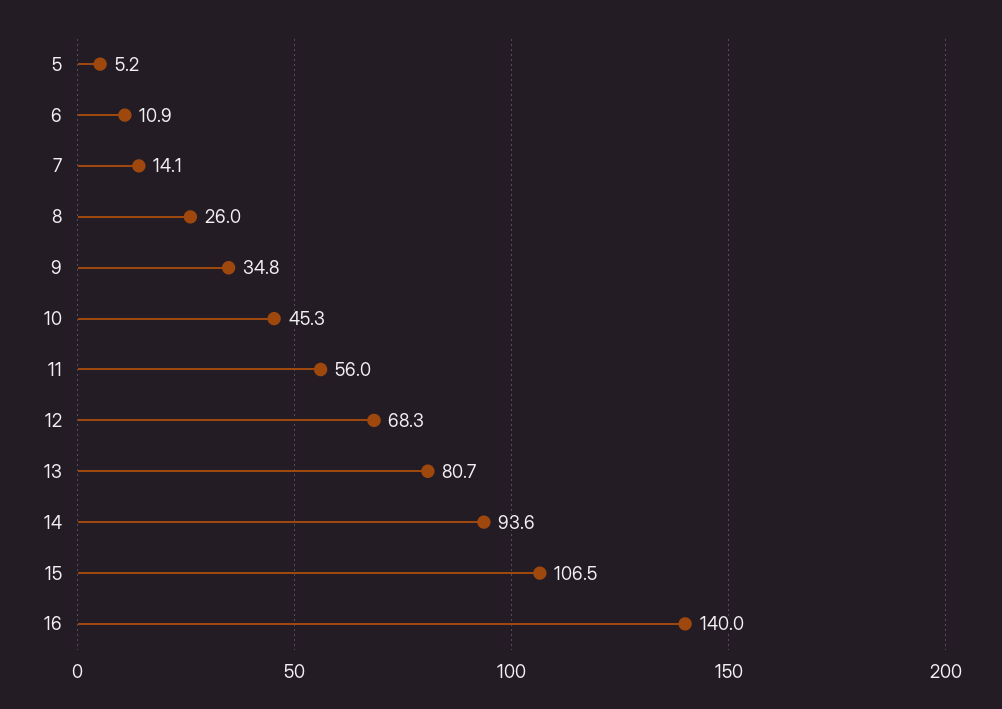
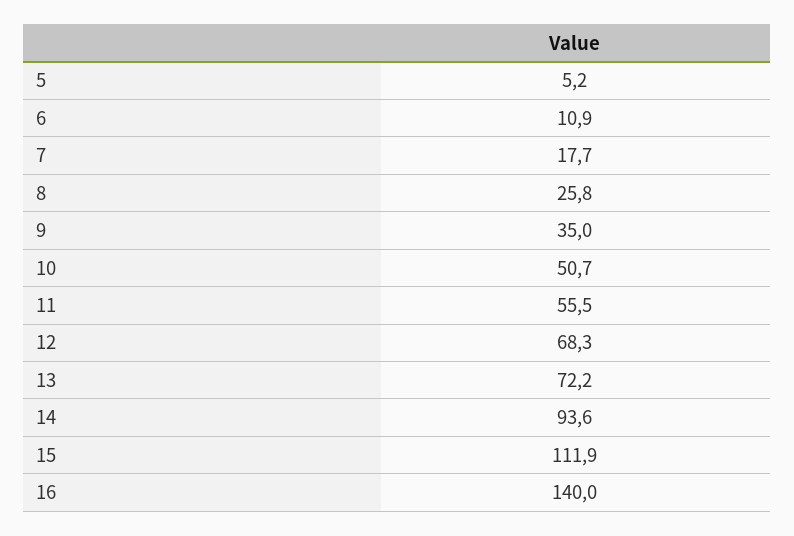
  {
    "5": 5.2,
    "6": 10.9,
-   "7": 14.1,
+   "7": 17.7,
-   "8": 26,
+   "8": 25.8,
-   "9": 34.8,
+   "9": 35,
-   "10": 45.3,
+   "10": 50.7,
-   "11": 56,
+   "11": 55.5,
    "12": 68.3,
-   "13": 80.7,
+   "13": 72.2,
    "14": 93.6,
-   "15": 106.5,
+   "15": 111.9,
    "16": 140
  }

